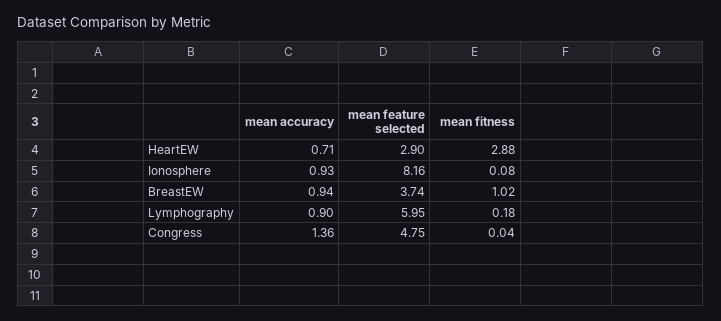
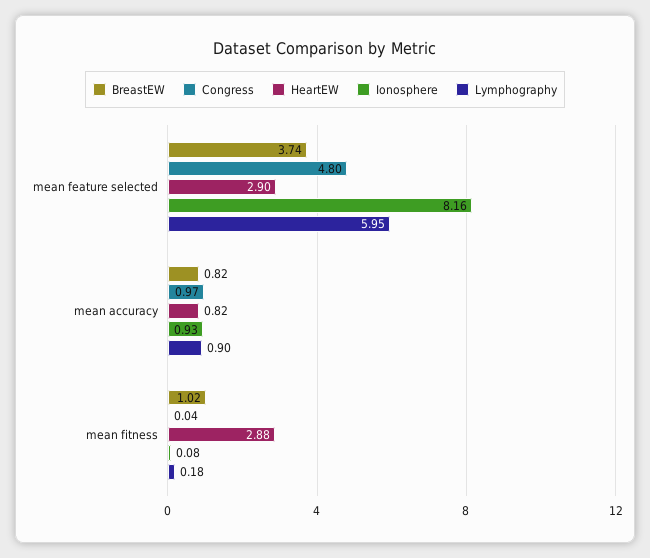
  {
    "HeartEW": {
-     "mean accuracy": 0.71,
+     "mean accuracy": 0.82,
      "mean feature selected": 2.9,
      "mean fitness": 2.88
    },
    "Ionosphere": {
      "mean accuracy": 0.93,
      "mean feature selected": 8.16,
      "mean fitness": 0.08
    },
    "BreastEW": {
-     "mean accuracy": 0.94,
+     "mean accuracy": 0.82,
      "mean feature selected": 3.74,
      "mean fitness": 1.02
    },
    "Lymphography": {
      "mean accuracy": 0.9,
      "mean feature selected": 5.95,
      "mean fitness": 0.18
    },
    "Congress": {
-     "mean accuracy": 1.36,
+     "mean accuracy": 0.97,
-     "mean feature selected": 4.75,
+     "mean feature selected": 4.8,
      "mean fitness": 0.04
    }
  }

